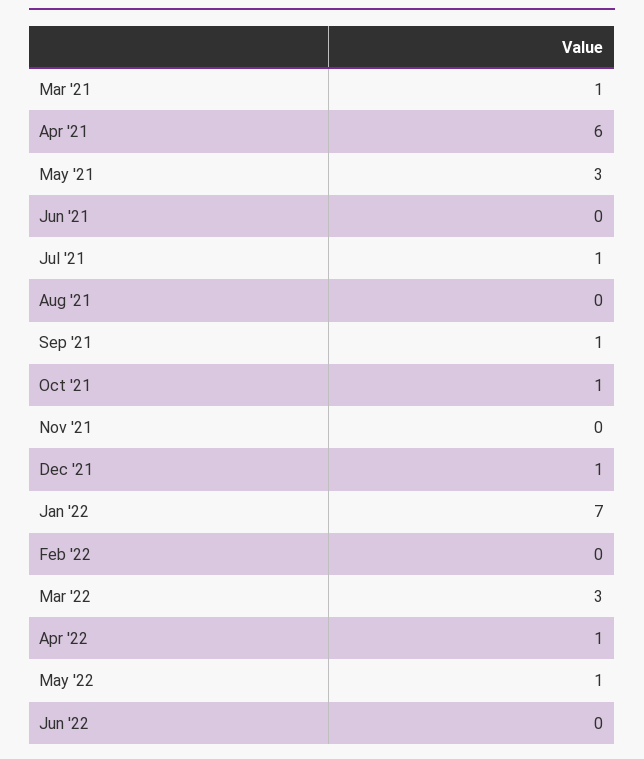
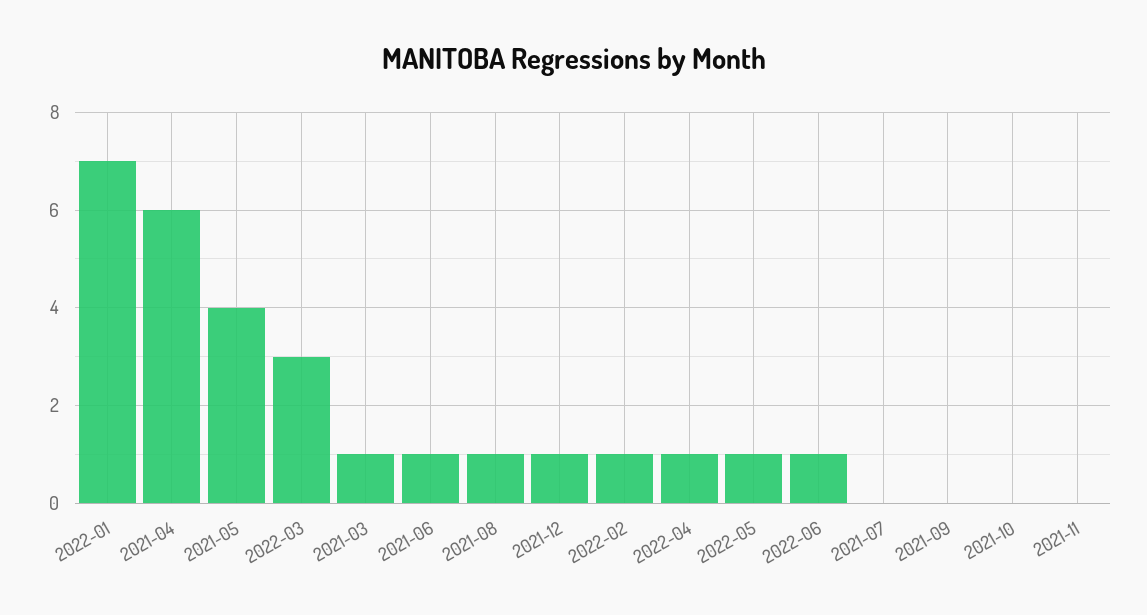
  {
    "Mar '21": 1,
    "Apr '21": 6,
-   "May '21": 3,
+   "May '21": 4,
-   "Jun '21": 0,
+   "Jun '21": 1,
-   "Jul '21": 1,
+   "Jul '21": 0,
-   "Aug '21": 0,
+   "Aug '21": 1,
-   "Sep '21": 1,
+   "Sep '21": 0,
-   "Oct '21": 1,
+   "Oct '21": 0,
    "Nov '21": 0,
    "Dec '21": 1,
    "Jan '22": 7,
-   "Feb '22": 0,
+   "Feb '22": 1,
    "Mar '22": 3,
    "Apr '22": 1,
    "May '22": 1,
-   "Jun '22": 0
+   "Jun '22": 1
  }

